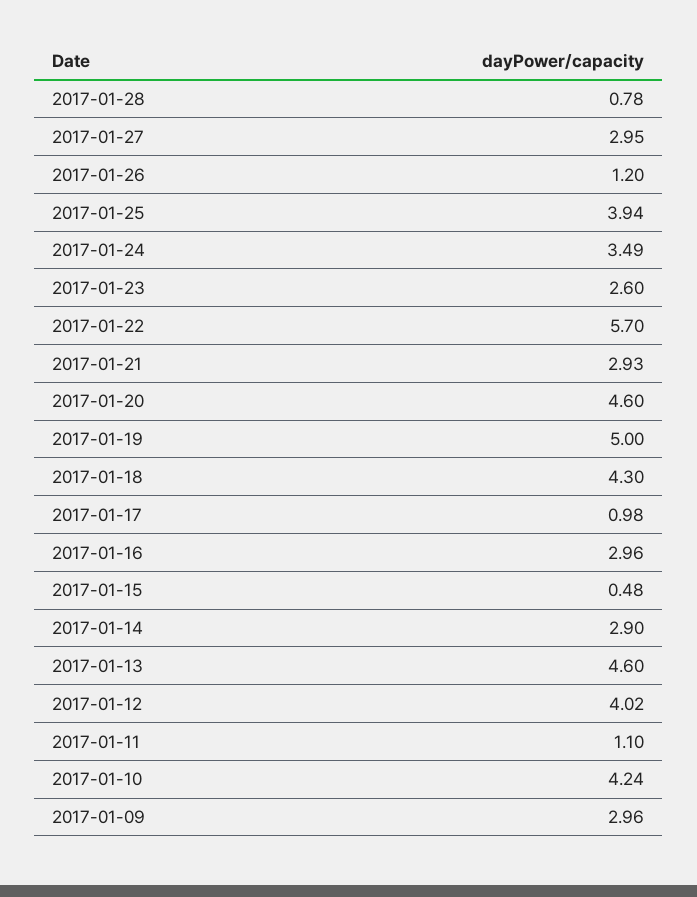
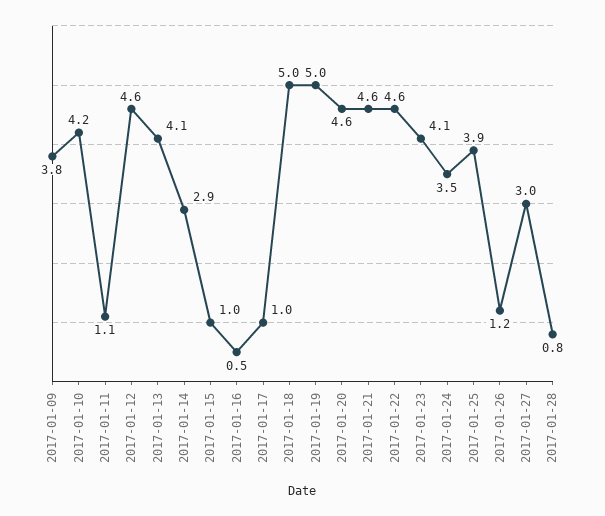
  {
    "2017-01-28": 0.78,
    "2017-01-27": 2.95,
    "2017-01-26": 1.2,
    "2017-01-25": 3.94,
    "2017-01-24": 3.49,
-   "2017-01-23": 2.6,
+   "2017-01-23": 4.1,
-   "2017-01-22": 5.7,
+   "2017-01-22": 4.6,
-   "2017-01-21": 2.93,
+   "2017-01-21": 4.6,
    "2017-01-20": 4.6,
    "2017-01-19": 5,
-   "2017-01-18": 4.3,
+   "2017-01-18": 5,
    "2017-01-17": 0.98,
-   "2017-01-16": 2.96,
+   "2017-01-16": 0.5,
-   "2017-01-15": 0.48,
+   "2017-01-15": 1,
    "2017-01-14": 2.9,
-   "2017-01-13": 4.6,
+   "2017-01-13": 4.1,
-   "2017-01-12": 4.02,
+   "2017-01-12": 4.6,
    "2017-01-11": 1.1,
    "2017-01-10": 4.24,
-   "2017-01-09": 2.96
+   "2017-01-09": 3.8
  }

